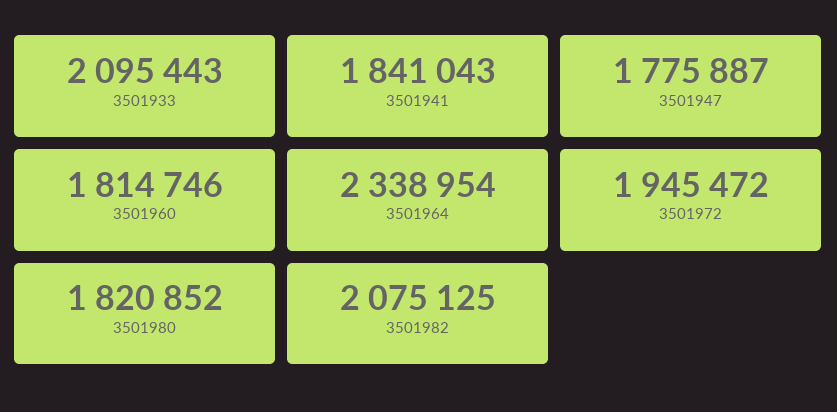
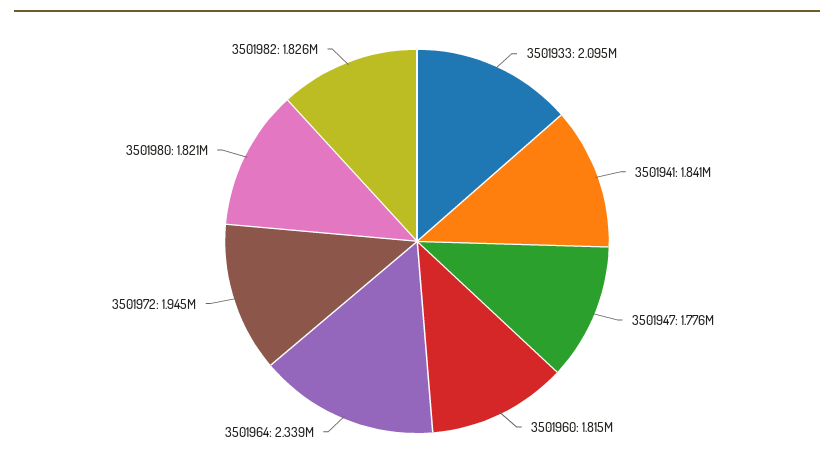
  {
    "3501933": 2095443,
    "3501941": 1841043,
    "3501947": 1775887,
    "3501960": 1814746,
    "3501964": 2338954,
    "3501972": 1945472,
    "3501980": 1820852,
-   "3501982": 2075125
+   "3501982": 1826000
  }

